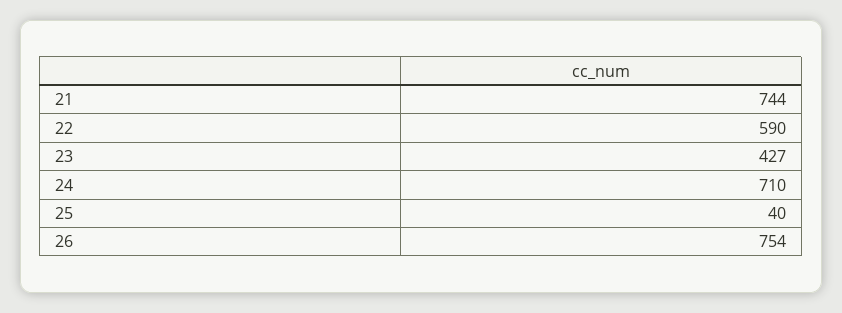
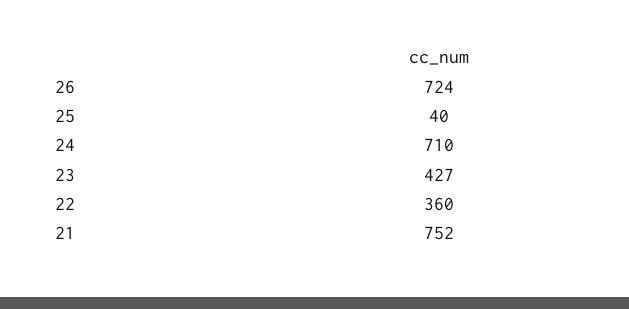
  {
-   "21": 744,
+   "21": 752,
-   "22": 590,
+   "22": 360,
    "23": 427,
    "24": 710,
    "25": 40,
-   "26": 754
+   "26": 724
  }

